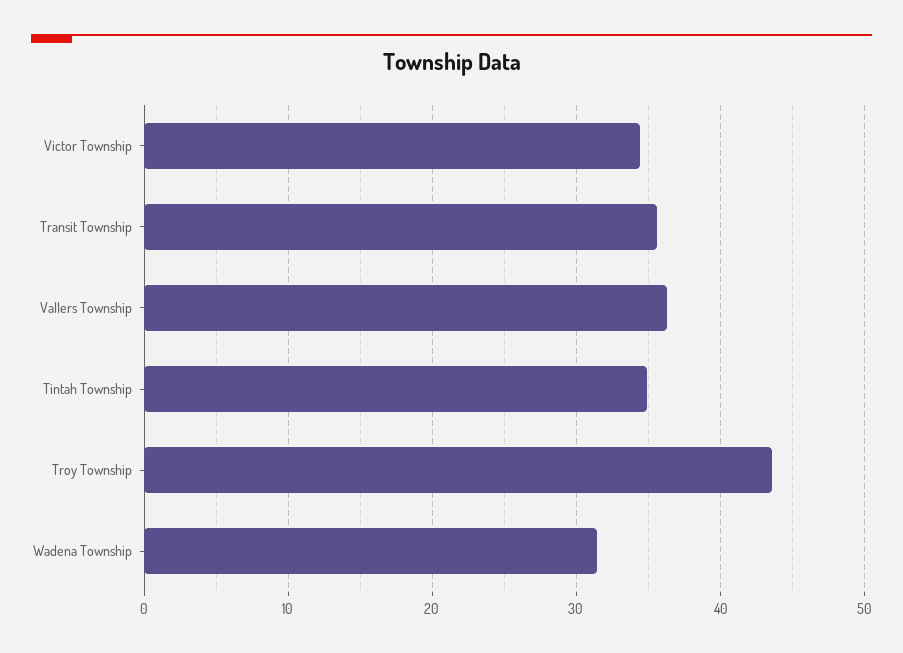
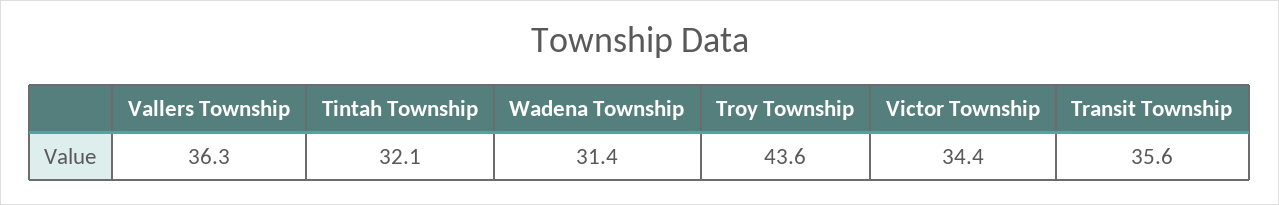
  {
    "Victor Township": 34.4,
    "Transit Township": 35.6,
    "Vallers Township": 36.3,
-   "Tintah Township": 35,
+   "Tintah Township": 32.1,
    "Troy Township": 43.6,
    "Wadena Township": 31.4
  }

